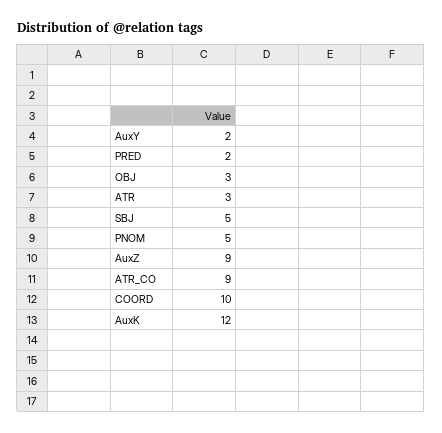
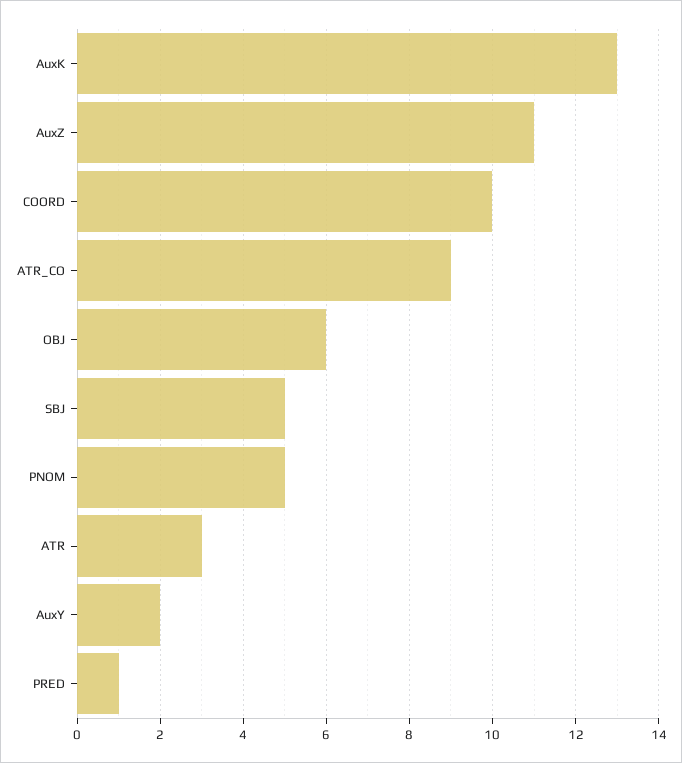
  {
    "AuxY": 2,
-   "PRED": 2,
+   "PRED": 1,
-   "OBJ": 3,
+   "OBJ": 6,
    "ATR": 3,
    "SBJ": 5,
    "PNOM": 5,
-   "AuxZ": 9,
+   "AuxZ": 11,
    "ATR_CO": 9,
    "COORD": 10,
-   "AuxK": 12
+   "AuxK": 13
  }

